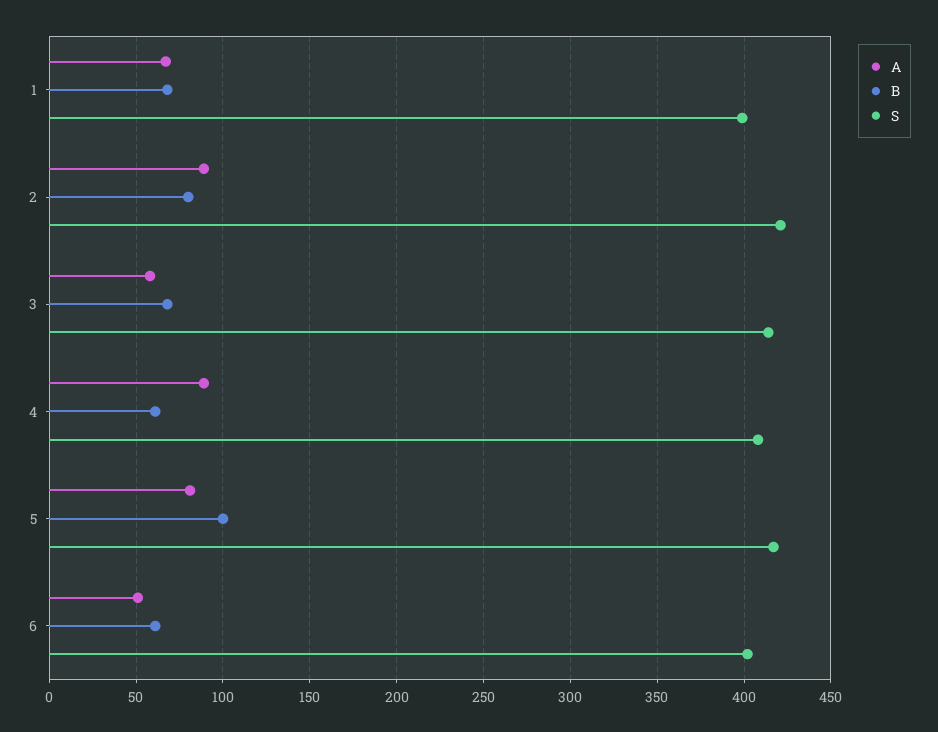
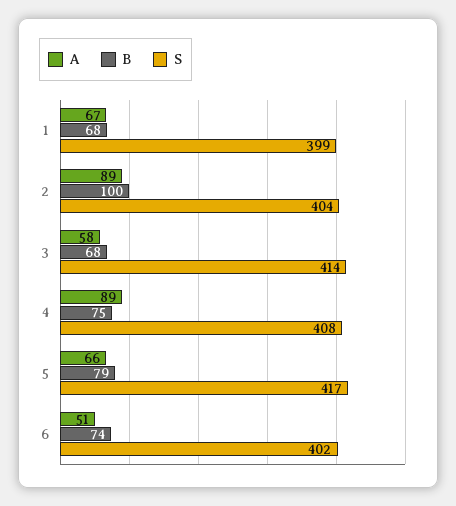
  {
    "A": {
      "1": 67,
      "2": 89,
      "3": 58,
      "4": 89,
-     "5": 80,
+     "5": 66,
      "6": 51
    },
    "B": {
      "1": 68,
-     "2": 80,
+     "2": 100,
      "3": 68,
-     "4": 60,
+     "4": 75,
-     "5": 100,
+     "5": 79,
-     "6": 60
+     "6": 74
    },
    "S": {
      "1": 399,
-     "2": 420,
+     "2": 404,
      "3": 414,
      "4": 408,
      "5": 417,
      "6": 402
    }
  }

